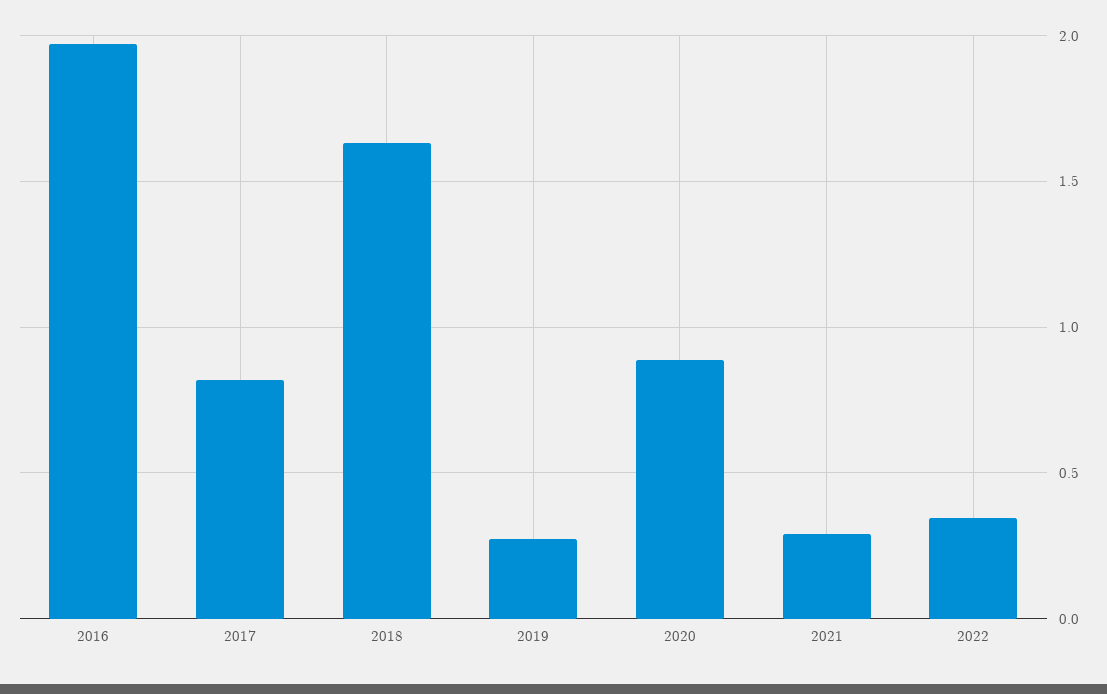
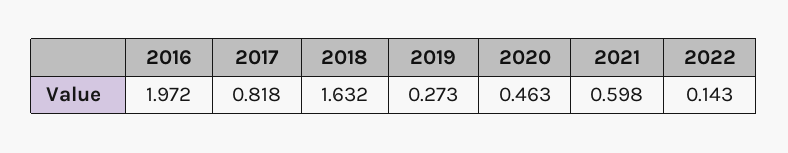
  {
    "2016": 1.972,
    "2017": 0.818,
    "2018": 1.632,
    "2019": 0.273,
-   "2020": 0.9,
+   "2020": 0.463,
-   "2021": 0.3,
+   "2021": 0.598,
-   "2022": 0.35
+   "2022": 0.143
  }

